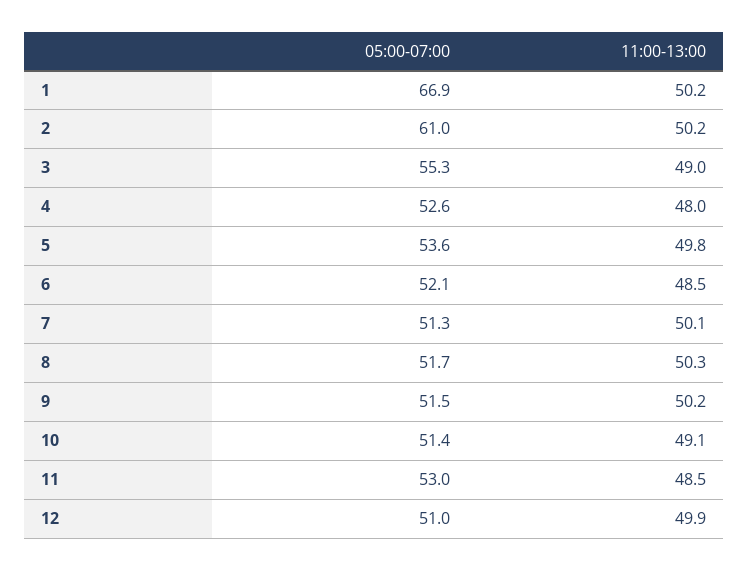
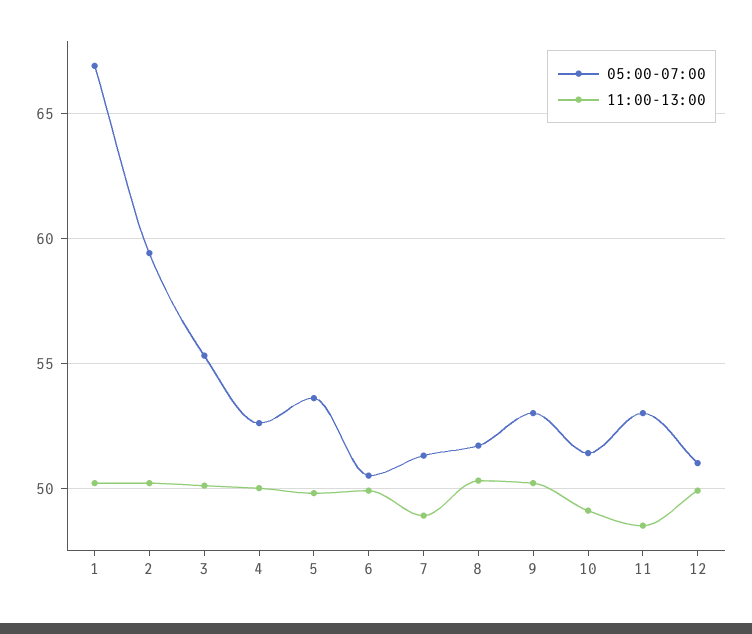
  {
    "05:00-07:00": {
      "1": 66.9,
-     "2": 61,
+     "2": 59.5,
      "3": 55.3,
      "4": 52.6,
      "5": 53.6,
-     "6": 52.1,
+     "6": 50.5,
      "7": 51.3,
      "8": 51.7,
-     "9": 51.5,
+     "9": 53,
      "10": 51.4,
      "11": 53,
      "12": 51
    },
    "11:00-13:00": {
      "1": 50.2,
      "2": 50.2,
-     "3": 49,
+     "3": 50,
-     "4": 48,
+     "4": 50,
      "5": 49.8,
-     "6": 48.5,
+     "6": 50,
-     "7": 50.1,
+     "7": 49,
      "8": 50.3,
      "9": 50.2,
      "10": 49.1,
      "11": 48.5,
      "12": 49.9
    }
  }

